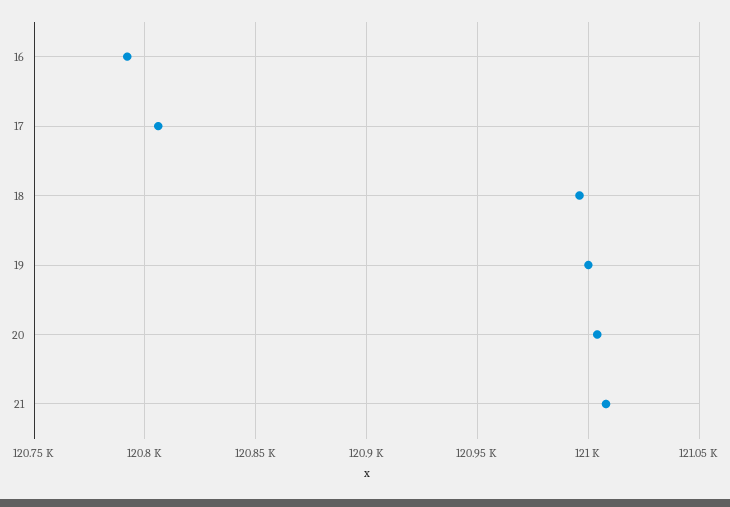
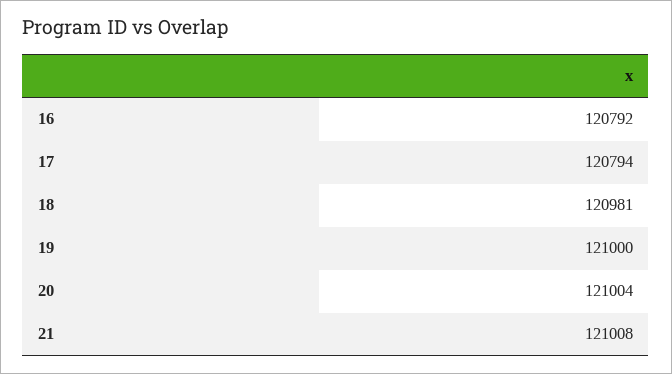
  {
    "16": 120792,
-   "17": 120805,
+   "17": 120794,
-   "18": 120995,
+   "18": 120981,
    "19": 121000,
    "20": 121004,
    "21": 121008
  }

